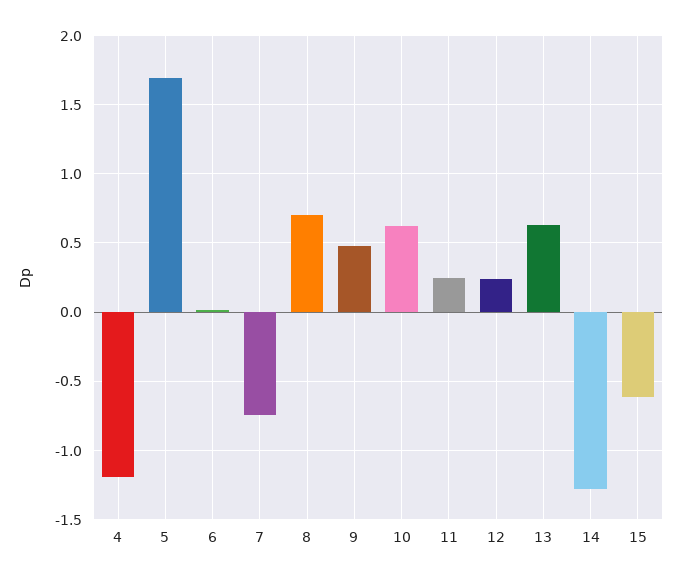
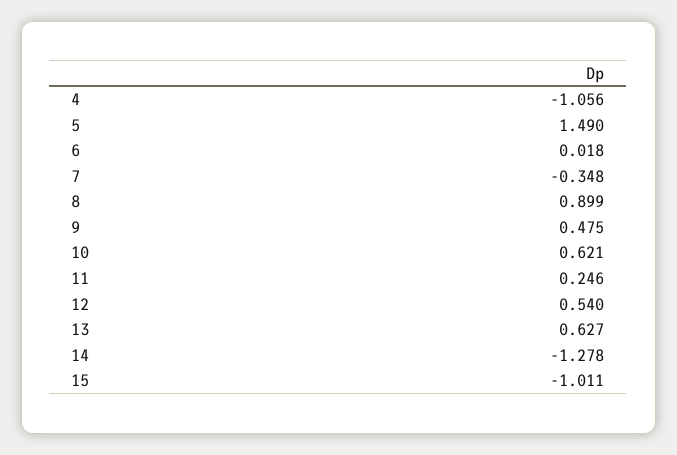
  {
-   "4": -1.2,
+   "4": -1.056,
-   "5": 1.7,
+   "5": 1.49,
    "6": 0.018,
-   "7": -0.75,
+   "7": -0.348,
-   "8": 0.7,
+   "8": 0.899,
    "9": 0.475,
    "10": 0.621,
    "11": 0.246,
-   "12": 0.25,
+   "12": 0.54,
    "13": 0.627,
    "14": -1.278,
-   "15": -0.6
+   "15": -1.011
  }

